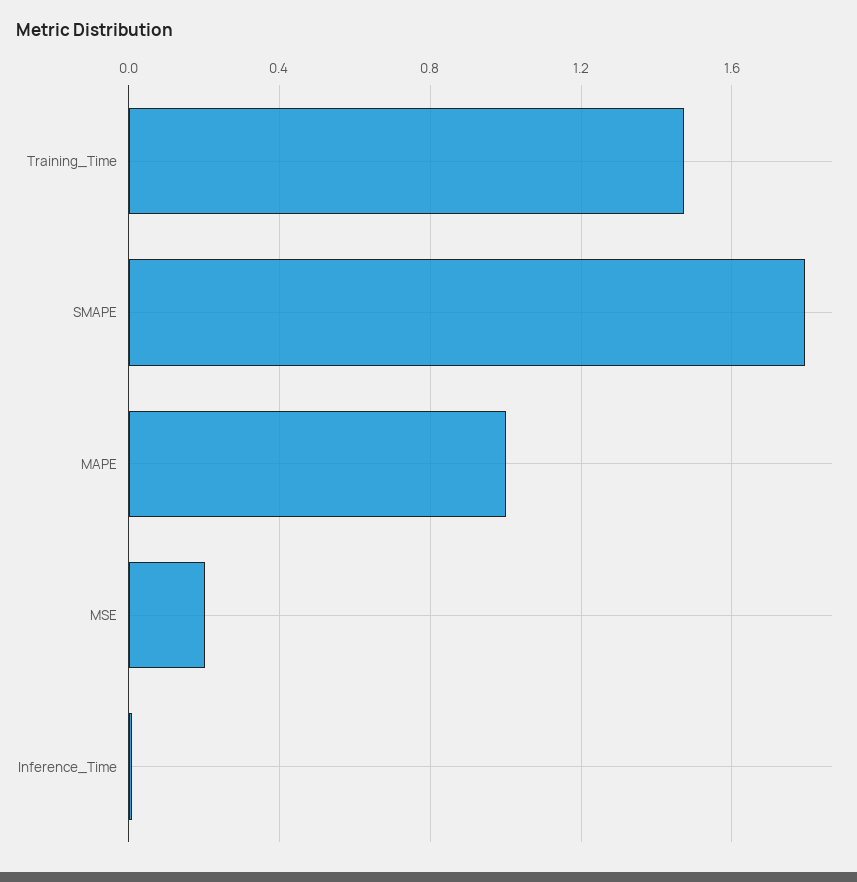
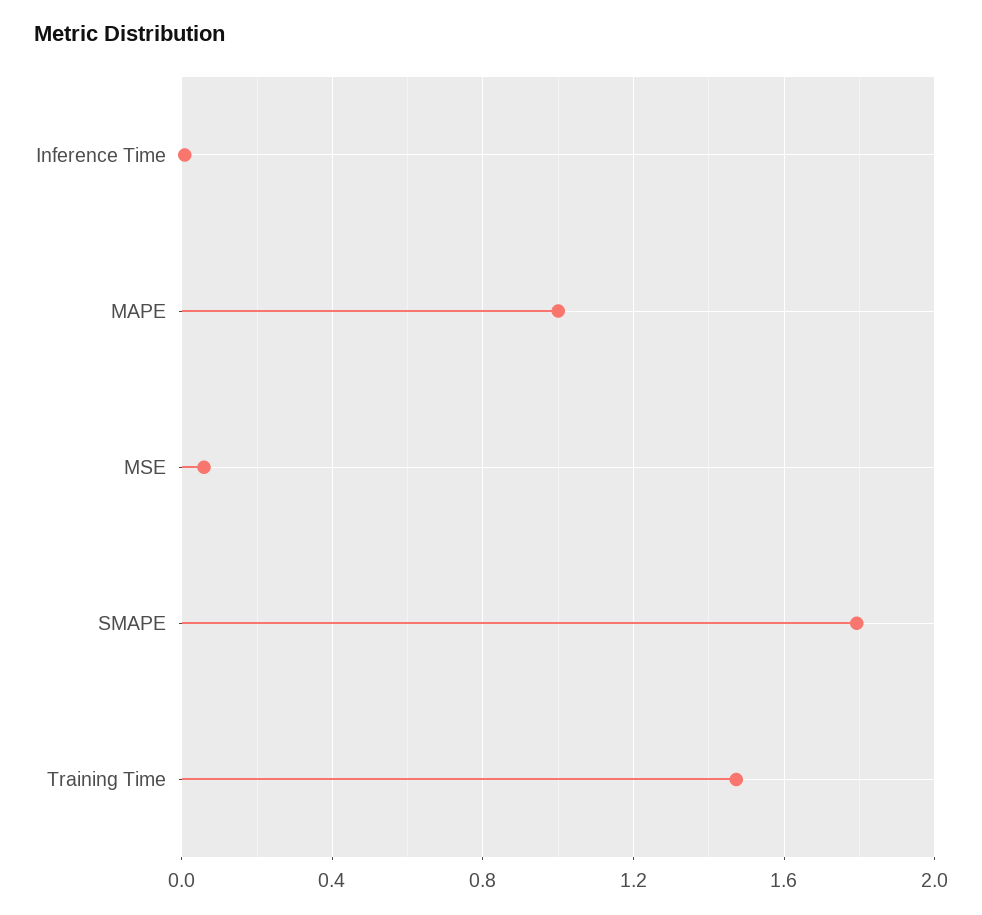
  {
    "Training_Time": 1.45,
    "SMAPE": 1.8,
    "MAPE": 1,
-   "MSE": 0.2,
+   "MSE": 0.05,
    "Inference_Time": 0
  }

